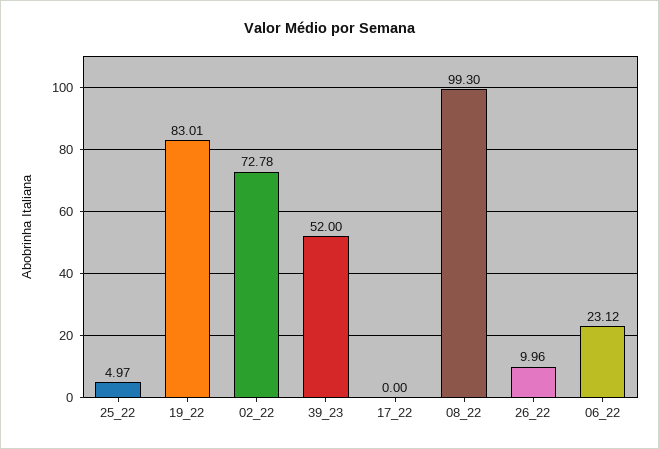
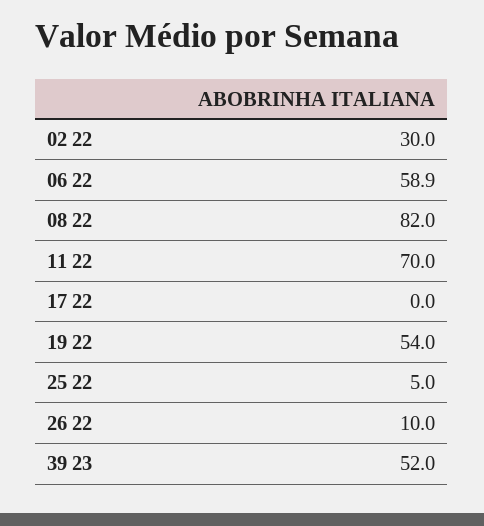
  {
    "25_22": 4.97,
-   "19_22": 83.01,
+   "19_22": 54,
-   "02_22": 72.78,
+   "02_22": 30,
    "39_23": 52,
    "17_22": 0,
-   "08_22": 99.3,
+   "08_22": 82,
    "26_22": 9.96,
-   "06_22": 23.12
+   "06_22": 58.9,
+   "11 22": 70
  }

